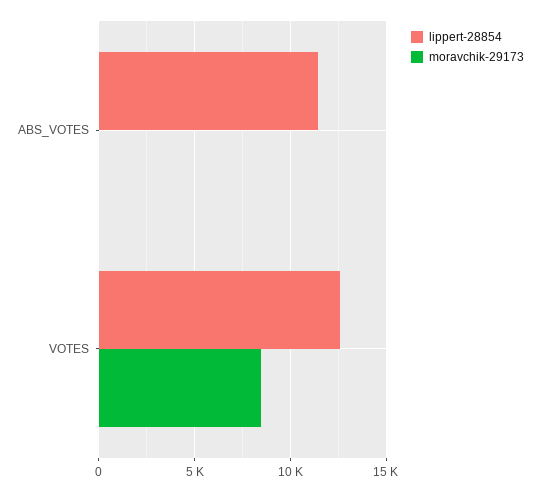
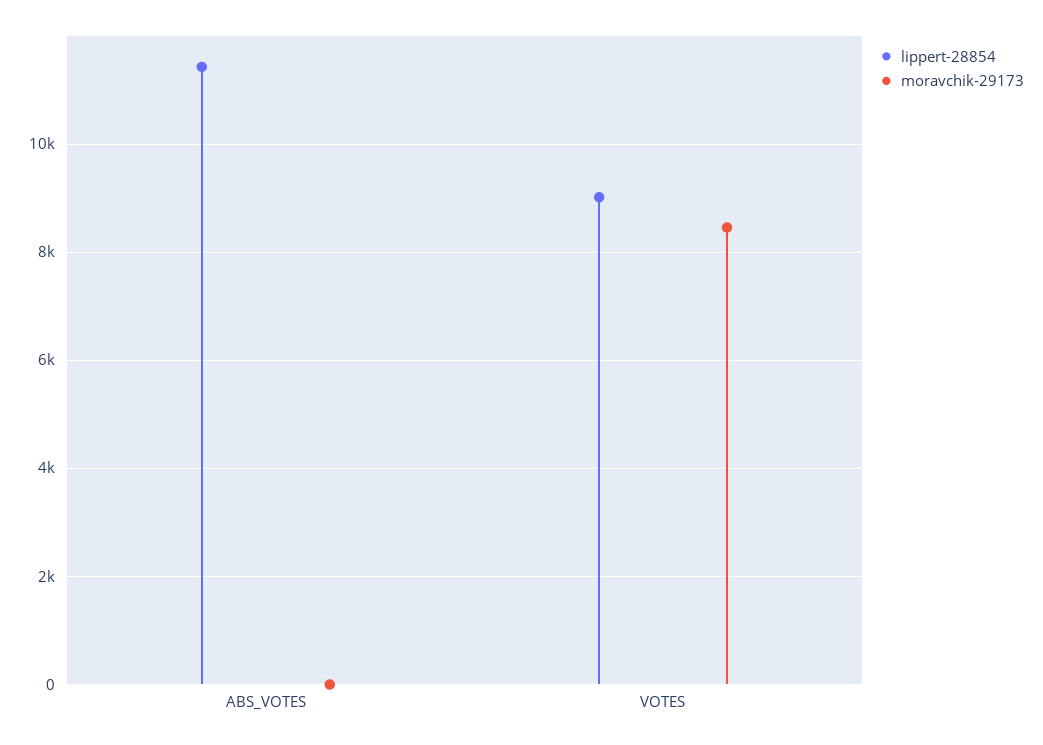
  {
    "lippert-28854": {
      "ABS_VOTES": 11400,
-     "VOTES": 12500
+     "VOTES": 9000
    },
    "moravchik-29173": {
      "ABS_VOTES": 0,
      "VOTES": 8400
    }
  }

